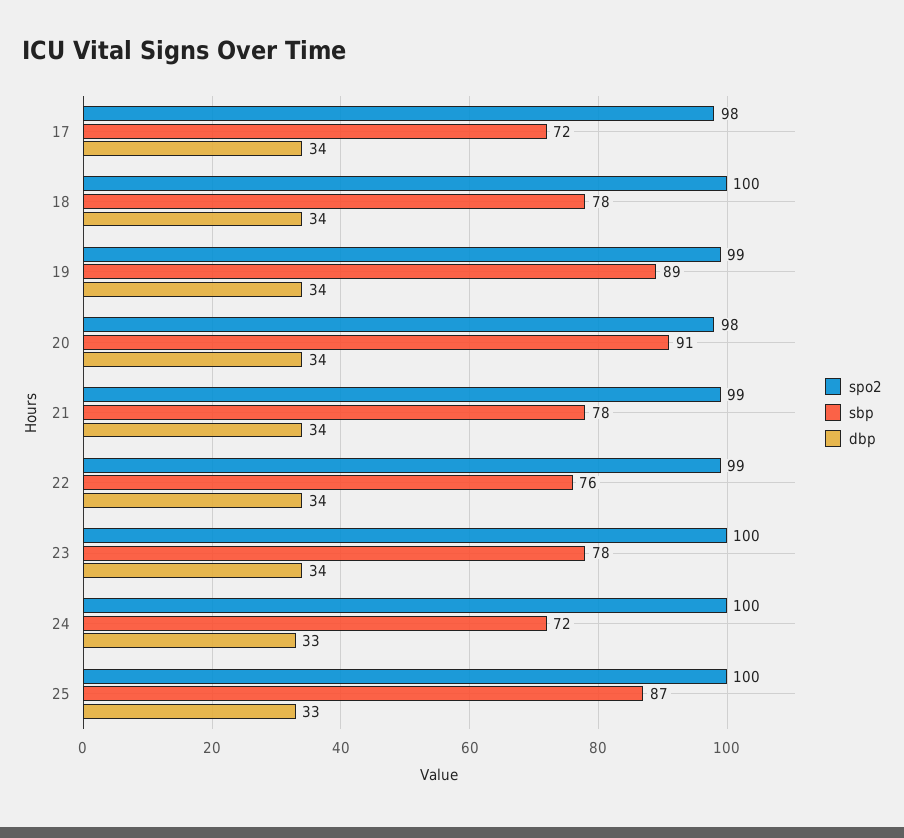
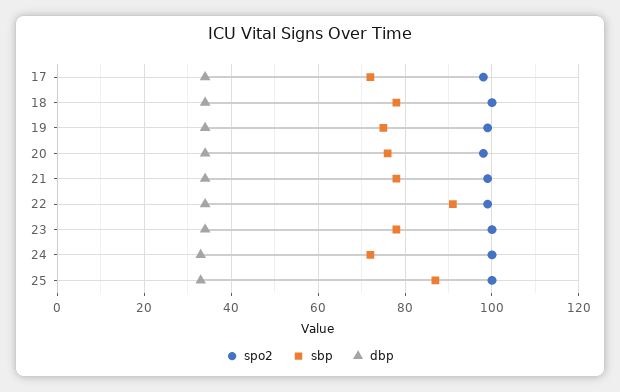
  {
    "spo2": {
      "17": 98,
      "18": 100,
      "19": 99,
      "20": 98,
      "21": 99,
      "22": 99,
      "23": 100,
      "24": 100,
      "25": 100
    },
    "sbp": {
      "17": 72,
      "18": 78,
-     "19": 89,
+     "19": 75,
-     "20": 91,
+     "20": 75,
      "21": 78,
-     "22": 76,
+     "22": 90,
      "23": 78,
      "24": 72,
      "25": 87
    },
    "dbp": {
      "17": 34,
      "18": 34,
      "19": 34,
      "20": 34,
      "21": 34,
      "22": 34,
      "23": 34,
      "24": 33,
      "25": 33
    }
  }

